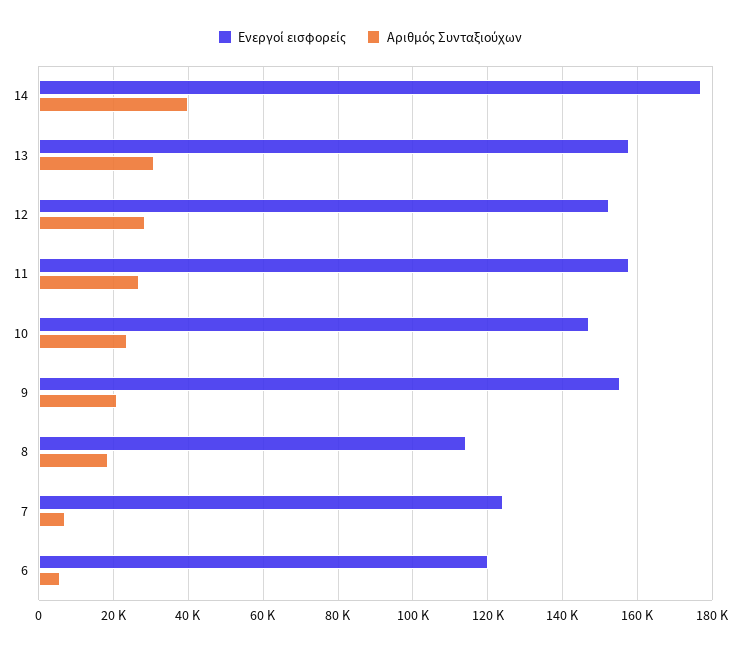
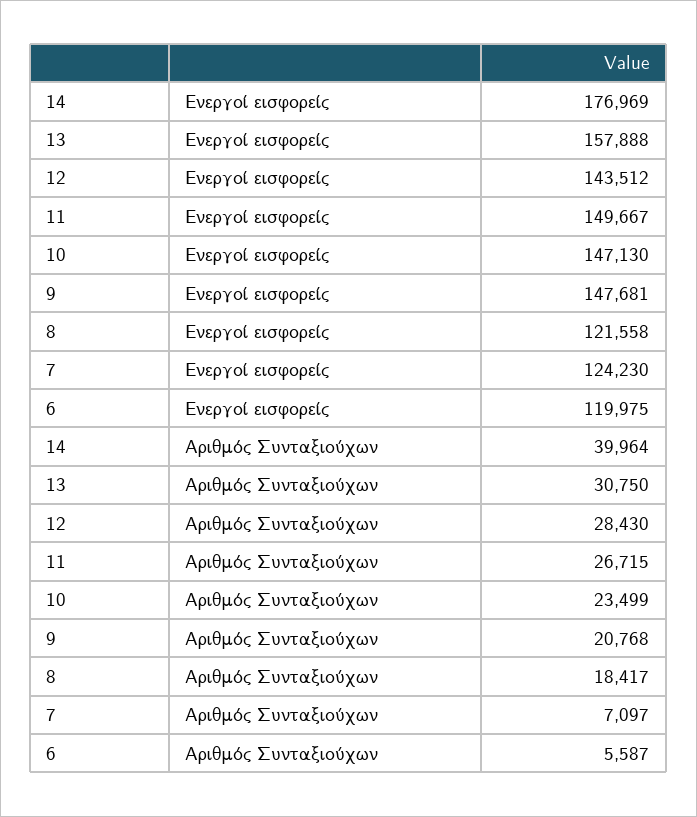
  {
    "Ενεργοί εισφορείς": {
      "14": 176969,
      "13": 157888,
-     "12": 152000,
+     "12": 143512,
-     "11": 158000,
+     "11": 149667,
      "10": 147130,
-     "9": 156000,
+     "9": 147681,
-     "8": 114000,
+     "8": 121558,
      "7": 124230,
      "6": 119975
    },
    "Αριθμός Συνταξιούχων": {
      "14": 39964,
      "13": 30750,
      "12": 28430,
      "11": 26715,
      "10": 23499,
      "9": 20768,
      "8": 18417,
      "7": 7097,
      "6": 5587
    }
  }

